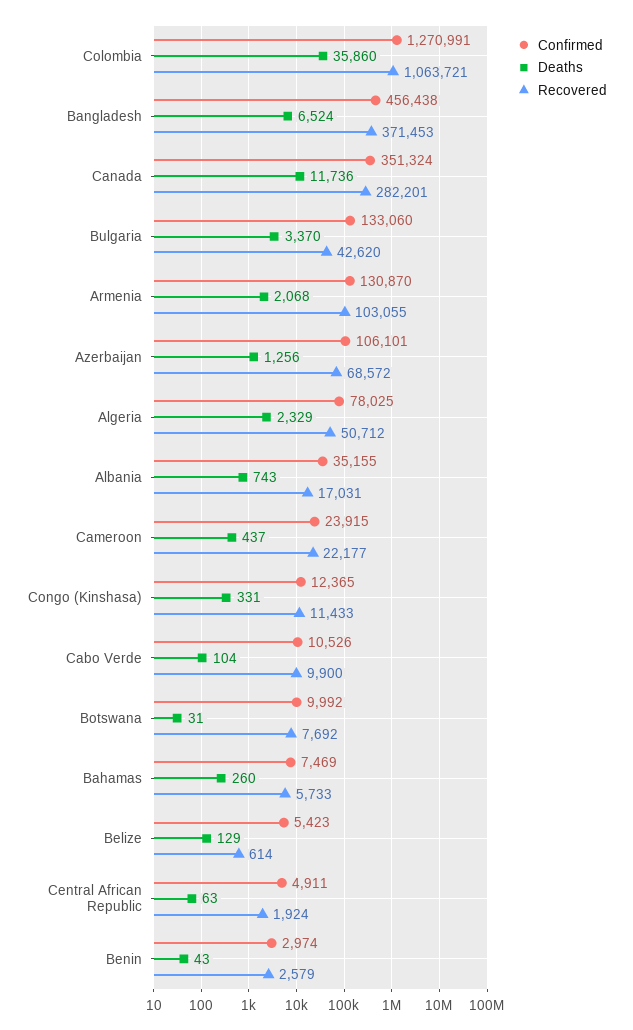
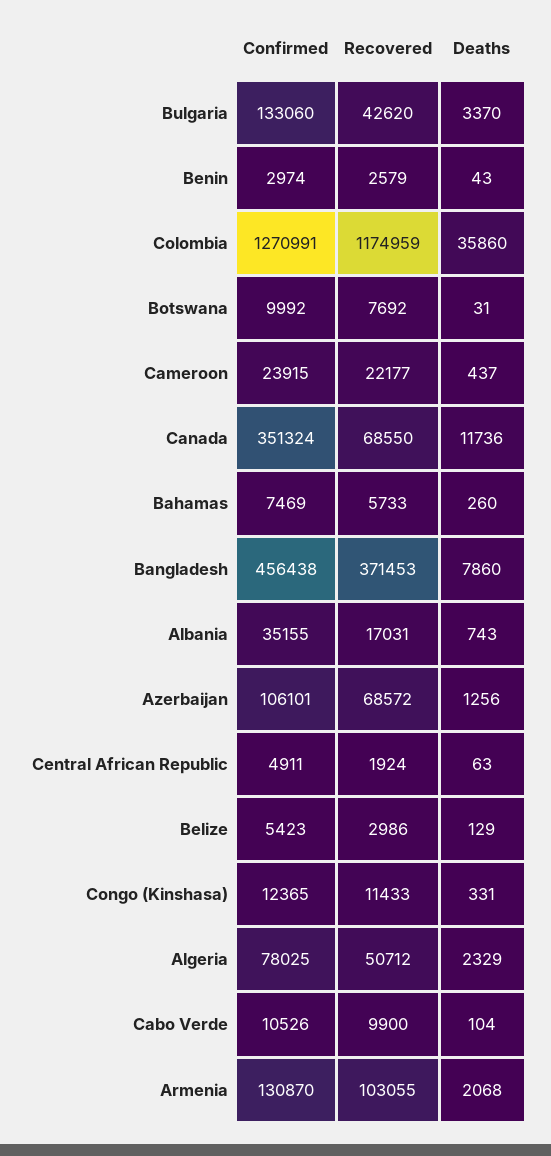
  {
    "Confirmed": {
      "Colombia": 1270991,
      "Bangladesh": 456438,
      "Canada": 351324,
      "Bulgaria": 133060,
      "Armenia": 130870,
      "Azerbaijan": 106101,
      "Algeria": 78025,
      "Albania": 35155,
      "Cameroon": 23915,
      "Congo (Kinshasa)": 12365,
      "Cabo Verde": 10526,
      "Botswana": 9992,
      "Bahamas": 7469,
      "Belize": 5423,
      "Central African Republic": 4911,
      "Benin": 2974
    },
    "Deaths": {
      "Colombia": 35860,
-     "Bangladesh": 6524,
+     "Bangladesh": 7860,
      "Canada": 11736,
      "Bulgaria": 3370,
      "Armenia": 2068,
      "Azerbaijan": 1256,
      "Algeria": 2329,
      "Albania": 743,
      "Cameroon": 437,
      "Congo (Kinshasa)": 331,
      "Cabo Verde": 104,
      "Botswana": 31,
      "Bahamas": 260,
      "Belize": 129,
      "Central African Republic": 63,
      "Benin": 43
    },
    "Recovered": {
-     "Colombia": 1063721,
+     "Colombia": 1174959,
      "Bangladesh": 371453,
-     "Canada": 282201,
+     "Canada": 68550,
      "Bulgaria": 42620,
      "Armenia": 103055,
      "Azerbaijan": 68572,
      "Algeria": 50712,
      "Albania": 17031,
      "Cameroon": 22177,
      "Congo (Kinshasa)": 11433,
      "Cabo Verde": 9900,
      "Botswana": 7692,
      "Bahamas": 5733,
-     "Belize": 614,
+     "Belize": 2986,
      "Central African Republic": 1924,
      "Benin": 2579
    }
  }

